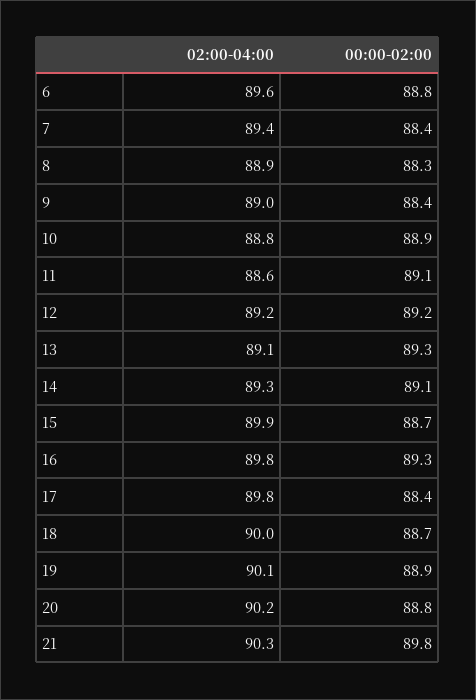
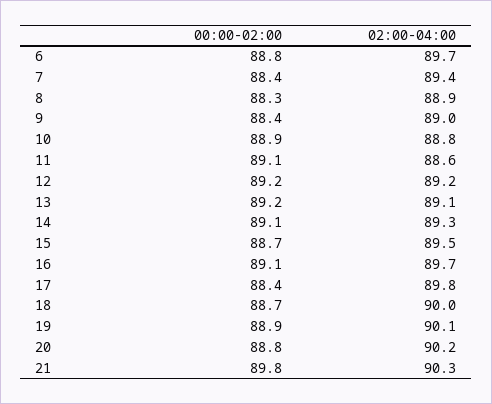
  {
    "02:00-04:00": {
-     "6": 89.6,
+     "6": 89.7,
      "7": 89.4,
      "8": 88.9,
      "9": 89,
      "10": 88.8,
      "11": 88.6,
      "12": 89.2,
      "13": 89.1,
      "14": 89.3,
-     "15": 89.9,
+     "15": 89.5,
-     "16": 89.8,
+     "16": 89.7,
      "17": 89.8,
      "18": 90,
      "19": 90.1,
      "20": 90.2,
      "21": 90.3
    },
    "00:00-02:00": {
      "6": 88.8,
      "7": 88.4,
      "8": 88.3,
      "9": 88.4,
      "10": 88.9,
      "11": 89.1,
      "12": 89.2,
-     "13": 89.3,
+     "13": 89.2,
      "14": 89.1,
      "15": 88.7,
-     "16": 89.3,
+     "16": 89.1,
      "17": 88.4,
      "18": 88.7,
      "19": 88.9,
      "20": 88.8,
      "21": 89.8
    }
  }

